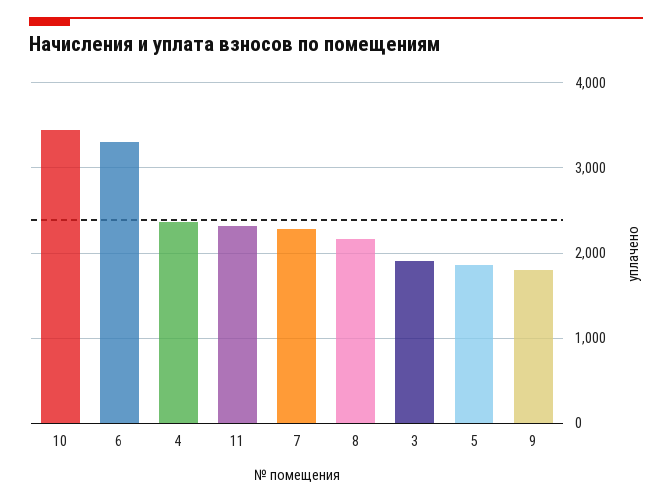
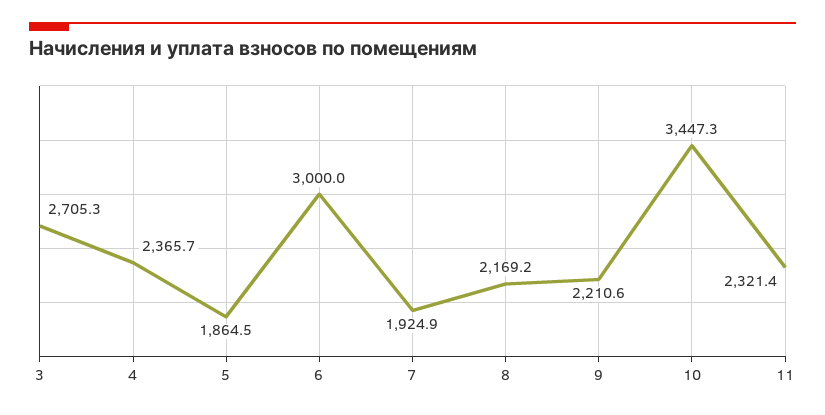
  {
    "10": 3447.3,
-   "6": 3300,
+   "6": 3000,
    "4": 2365.7,
    "11": 2321.4,
-   "7": 2300,
+   "7": 1924.9,
    "8": 2169.2,
-   "3": 1900,
+   "3": 2705.3,
    "5": 1864.5,
-   "9": 1800
+   "9": 2210.6
  }

